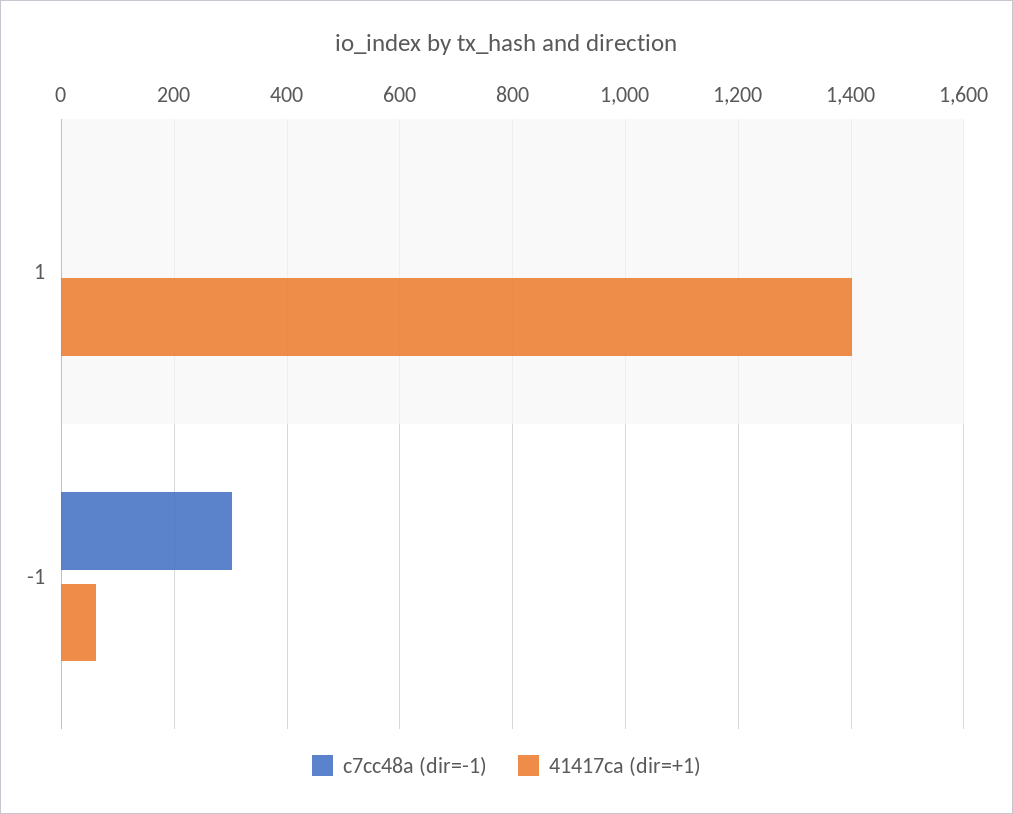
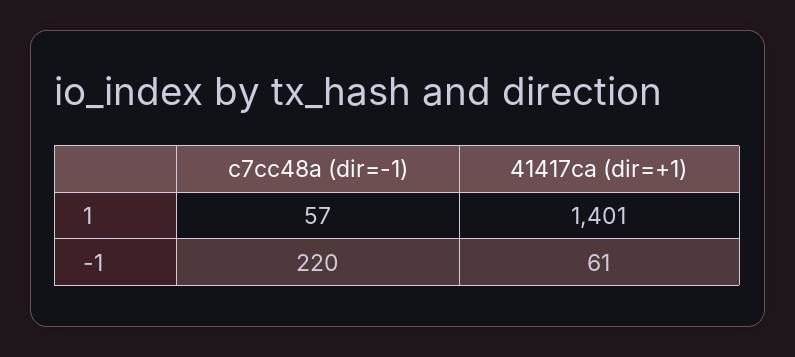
  {
    "c7cc48a (dir=-1)": {
-     "1": 0,
+     "1": 57,
-     "-1": 300
+     "-1": 220
    },
    "41417ca (dir=+1)": {
      "1": 1401,
      "-1": 61
    }
  }

